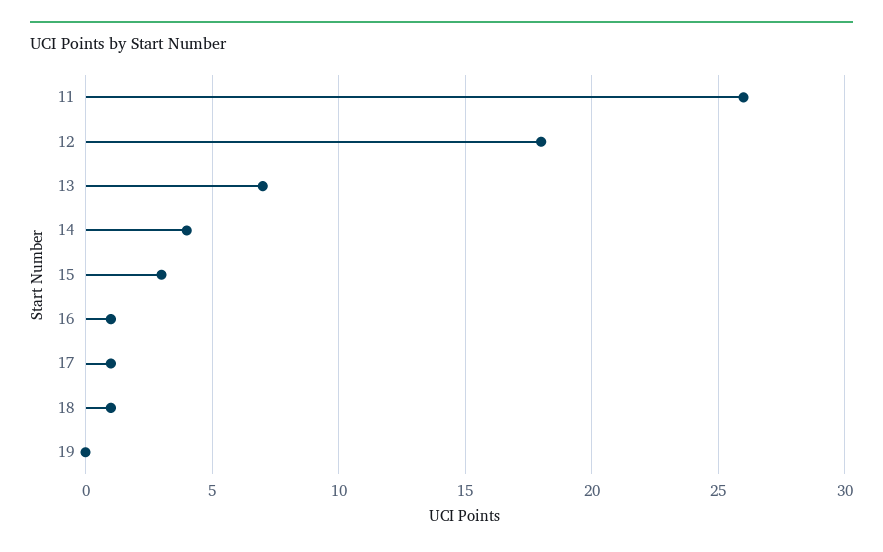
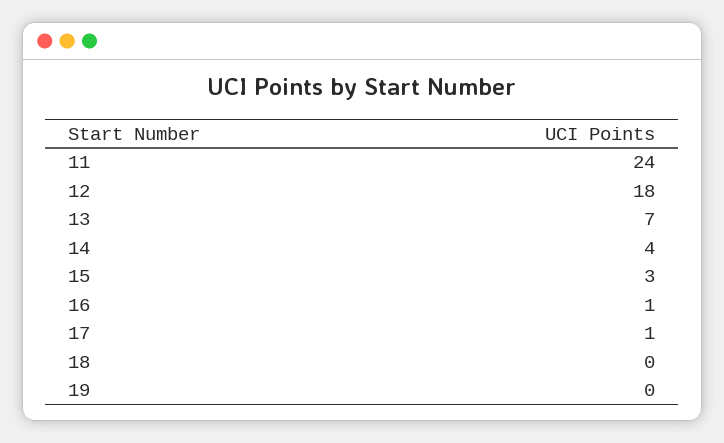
  {
-   "11": 26,
+   "11": 24,
    "12": 18,
    "13": 7,
    "14": 4,
    "15": 3,
    "16": 1,
    "17": 1,
-   "18": 1,
+   "18": 0,
    "19": 0
  }

